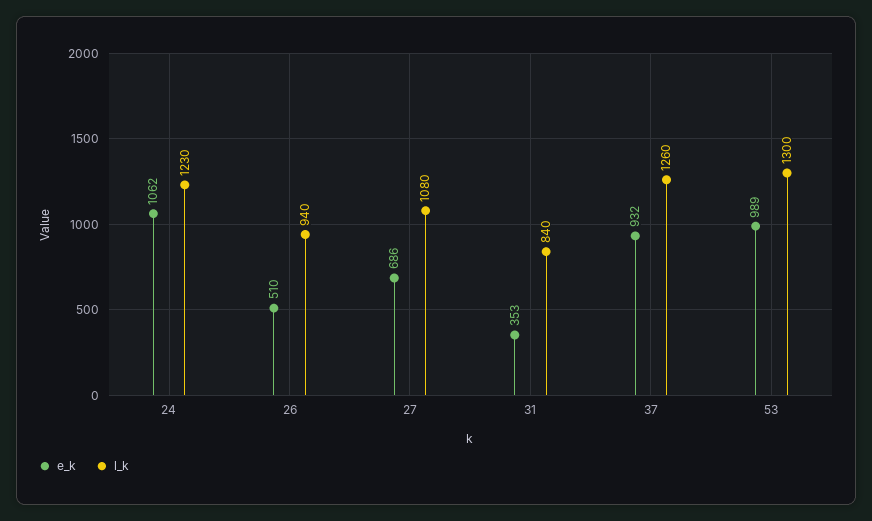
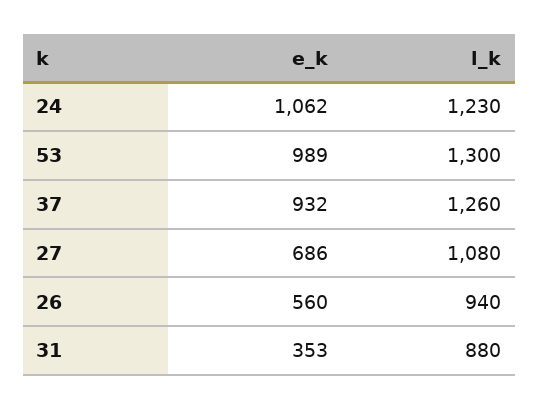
  {
    "e_k": {
      "24": 1062,
-     "26": 510,
+     "26": 560,
      "27": 686,
      "31": 353,
      "37": 932,
      "53": 989
    },
    "l_k": {
      "24": 1230,
      "26": 940,
      "27": 1080,
-     "31": 840,
+     "31": 880,
      "37": 1260,
      "53": 1300
    }
  }

